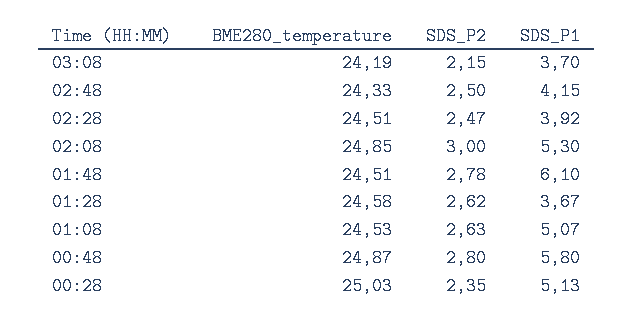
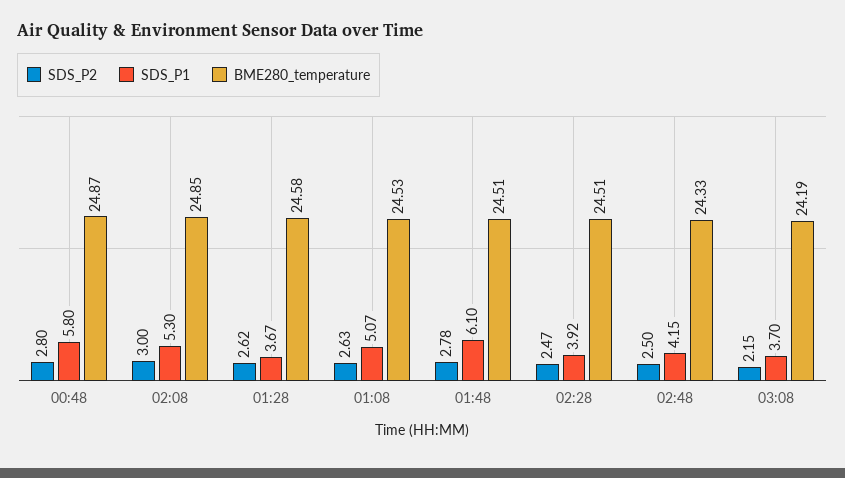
  {
    "BME280_temperature": {
      "03:08": 24.19,
      "02:48": 24.33,
      "02:28": 24.51,
      "02:08": 24.85,
      "01:48": 24.51,
      "01:28": 24.58,
      "01:08": 24.53,
-     "00:48": 24.87,
+     "00:48": 24.87
-     "00:28": 25.03
    },
    "SDS_P2": {
      "03:08": 2.15,
      "02:48": 2.5,
      "02:28": 2.47,
      "02:08": 3,
      "01:48": 2.78,
      "01:28": 2.62,
      "01:08": 2.63,
-     "00:48": 2.8,
+     "00:48": 2.8
-     "00:28": 2.35
    },
    "SDS_P1": {
      "03:08": 3.7,
      "02:48": 4.15,
      "02:28": 3.92,
      "02:08": 5.3,
      "01:48": 6.1,
      "01:28": 3.67,
      "01:08": 5.07,
-     "00:48": 5.8,
+     "00:48": 5.8
-     "00:28": 5.13
    }
  }

